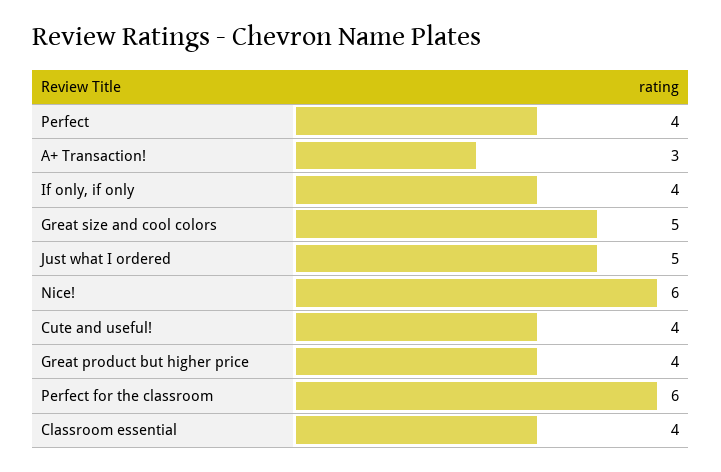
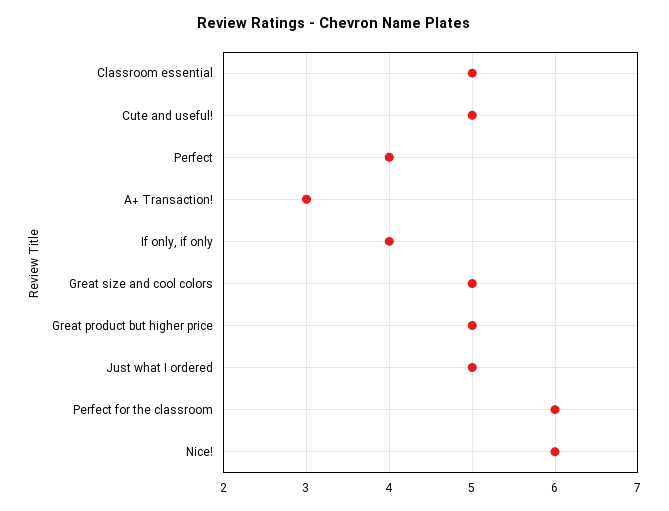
  {
    "Perfect": 4,
    "A+ Transaction!": 3,
    "If only, if only": 4,
    "Great size and cool colors": 5,
    "Just what I ordered": 5,
    "Nice!": 6,
-   "Cute and useful!": 4,
+   "Cute and useful!": 5,
-   "Great product but higher price": 4,
+   "Great product but higher price": 5,
    "Perfect for the classroom": 6,
-   "Classroom essential": 4
+   "Classroom essential": 5
  }

